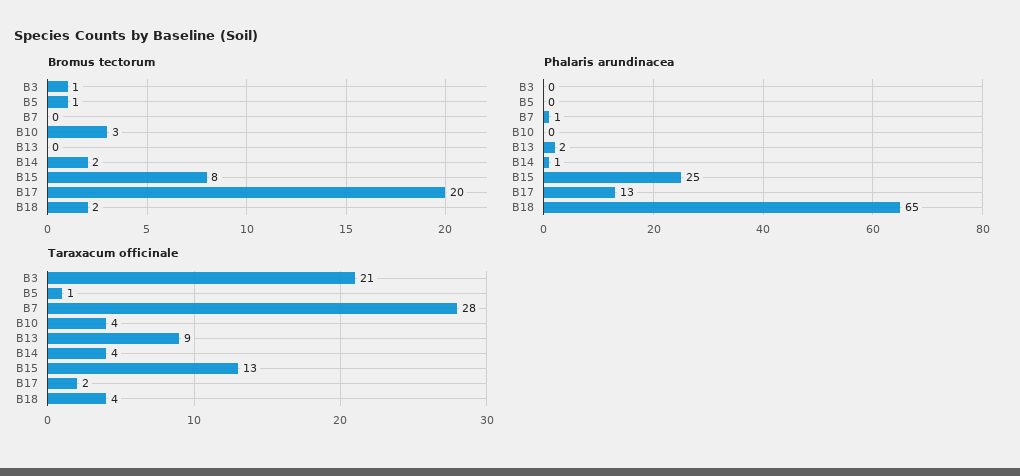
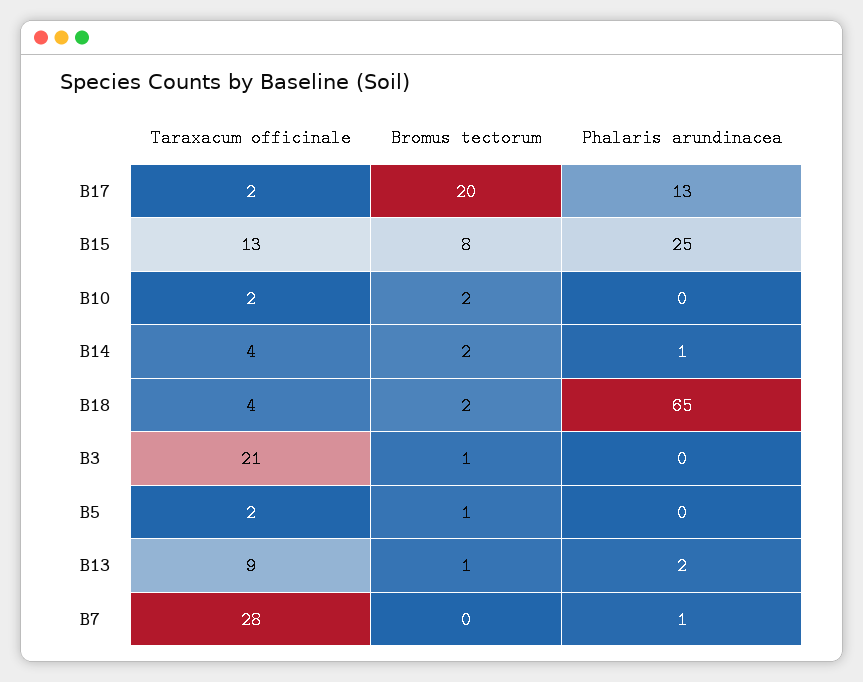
  {
    "Bromus tectorum": {
      "B3": 1,
      "B5": 1,
      "B7": 0,
-     "B10": 3,
+     "B10": 2,
-     "B13": 0,
+     "B13": 1,
      "B14": 2,
      "B15": 8,
      "B17": 20,
      "B18": 2
    },
    "Phalaris arundinacea": {
      "B3": 0,
      "B5": 0,
      "B7": 1,
      "B10": 0,
      "B13": 2,
      "B14": 1,
      "B15": 25,
      "B17": 13,
      "B18": 65
    },
    "Taraxacum officinale": {
      "B3": 21,
-     "B5": 1,
+     "B5": 2,
      "B7": 28,
-     "B10": 4,
+     "B10": 2,
      "B13": 9,
      "B14": 4,
      "B15": 13,
      "B17": 2,
      "B18": 4
    }
  }

